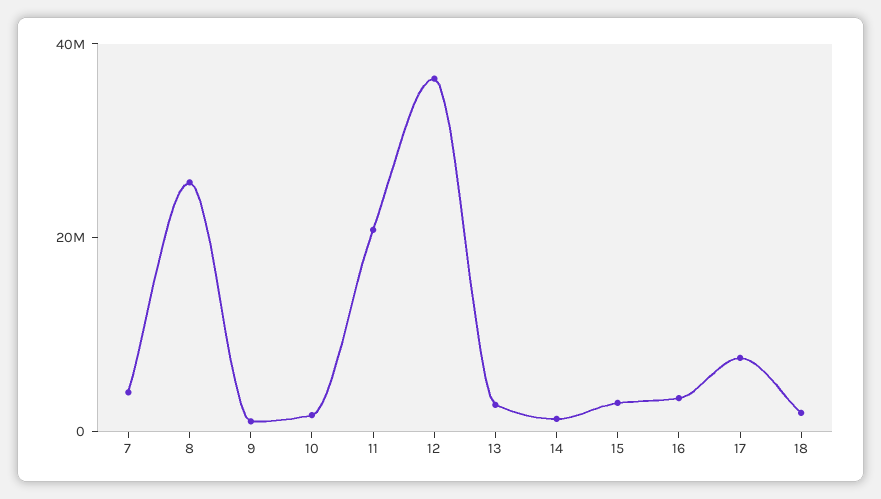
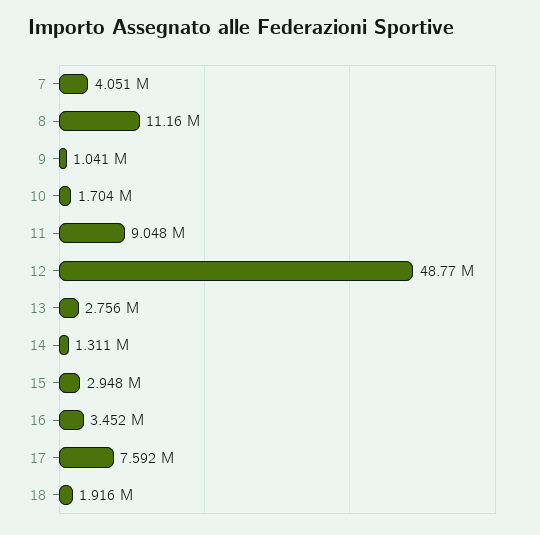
  {
    "7": 4051000,
-   "8": 25000000,
+   "8": 11160000,
    "9": 1041000,
    "10": 1704000,
-   "11": 20000000,
+   "11": 9048000,
-   "12": 35000000,
+   "12": 48770000,
    "13": 2756000,
    "14": 1311000,
    "15": 2948000,
    "16": 3452000,
    "17": 7592000,
    "18": 1916000
  }

